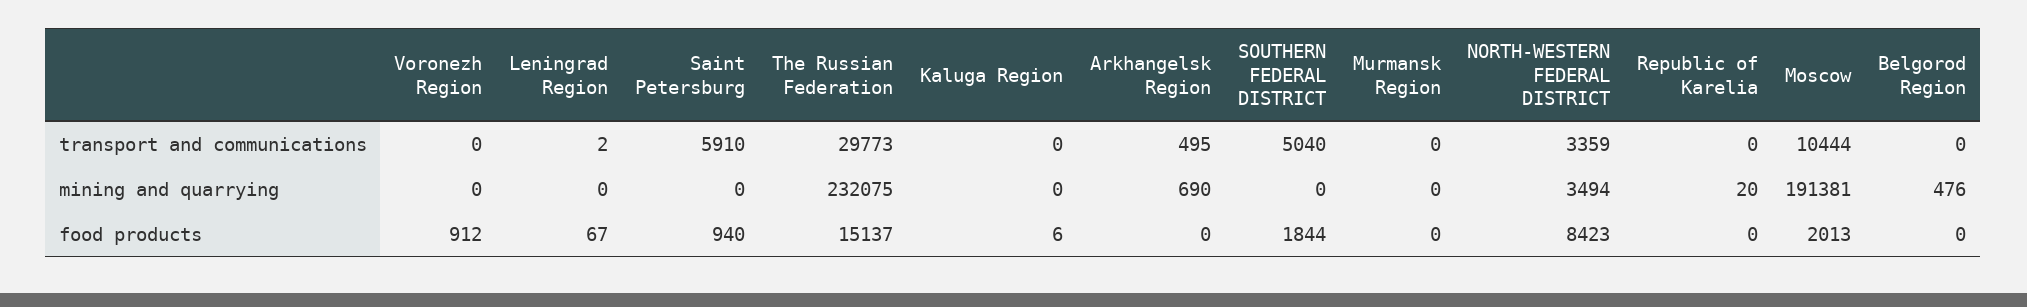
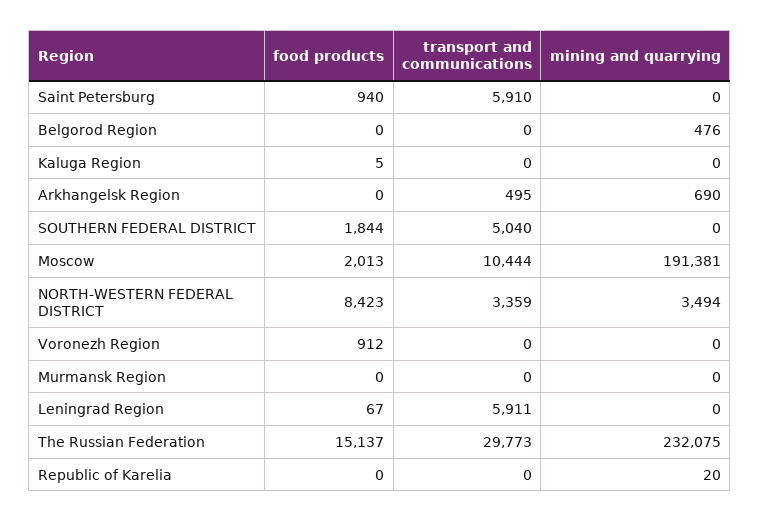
  {
    "Voronezh Region": {
      "transport and communications": 0,
      "mining and quarrying": 0,
      "food products": 912
    },
    "Leningrad Region": {
-     "transport and communications": 2,
+     "transport and communications": 5911,
      "mining and quarrying": 0,
      "food products": 67
    },
    "Saint Petersburg": {
      "transport and communications": 5910,
      "mining and quarrying": 0,
      "food products": 940
    },
    "The Russian Federation": {
      "transport and communications": 29773,
      "mining and quarrying": 232075,
      "food products": 15137
    },
    "Kaluga Region": {
      "transport and communications": 0,
      "mining and quarrying": 0,
-     "food products": 6
+     "food products": 5
    },
    "Arkhangelsk Region": {
      "transport and communications": 495,
      "mining and quarrying": 690,
      "food products": 0
    },
    "SOUTHERN FEDERAL DISTRICT": {
      "transport and communications": 5040,
      "mining and quarrying": 0,
      "food products": 1844
    },
    "Murmansk Region": {
      "transport and communications": 0,
      "mining and quarrying": 0,
      "food products": 0
    },
    "NORTH-WESTERN FEDERAL DISTRICT": {
      "transport and communications": 3359,
      "mining and quarrying": 3494,
      "food products": 8423
    },
    "Republic of Karelia": {
      "transport and communications": 0,
      "mining and quarrying": 20,
      "food products": 0
    },
    "Moscow": {
      "transport and communications": 10444,
      "mining and quarrying": 191381,
      "food products": 2013
    },
    "Belgorod Region": {
      "transport and communications": 0,
      "mining and quarrying": 476,
      "food products": 0
    }
  }

